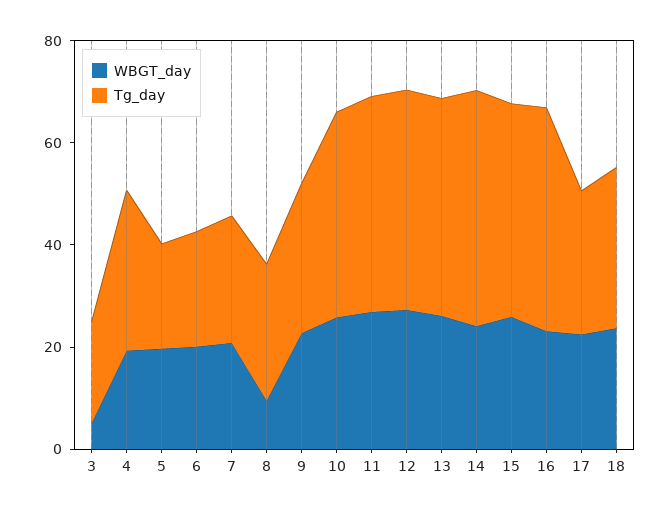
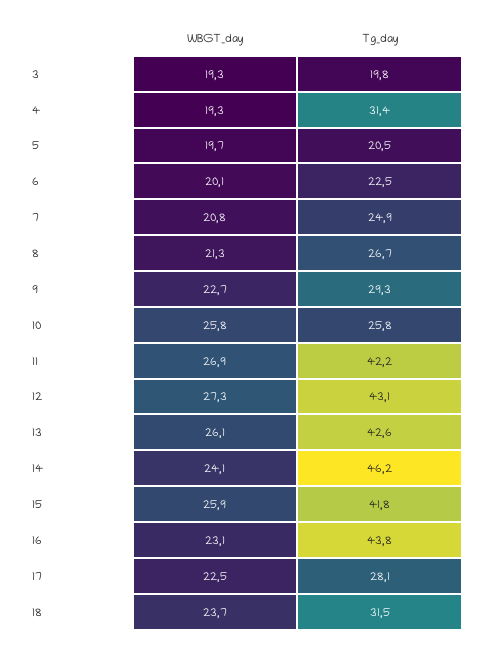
  {
    "WBGT_day": {
-     "3": 5,
+     "3": 19.3,
      "4": 19.3,
      "5": 19.7,
      "6": 20.1,
      "7": 20.8,
-     "8": 10,
+     "8": 21.3,
      "9": 22.7,
      "10": 25.8,
      "11": 26.9,
      "12": 27.3,
      "13": 26.1,
      "14": 24.1,
      "15": 25.9,
      "16": 23.1,
      "17": 22.5,
      "18": 23.7
    },
    "Tg_day": {
      "3": 19.8,
      "4": 31.4,
      "5": 20.5,
      "6": 22.5,
      "7": 24.9,
      "8": 26.7,
      "9": 29.3,
-     "10": 40,
+     "10": 25.8,
      "11": 42.2,
      "12": 43.1,
      "13": 42.6,
      "14": 46.2,
      "15": 41.8,
      "16": 43.8,
      "17": 28.1,
      "18": 31.5
    }
  }

